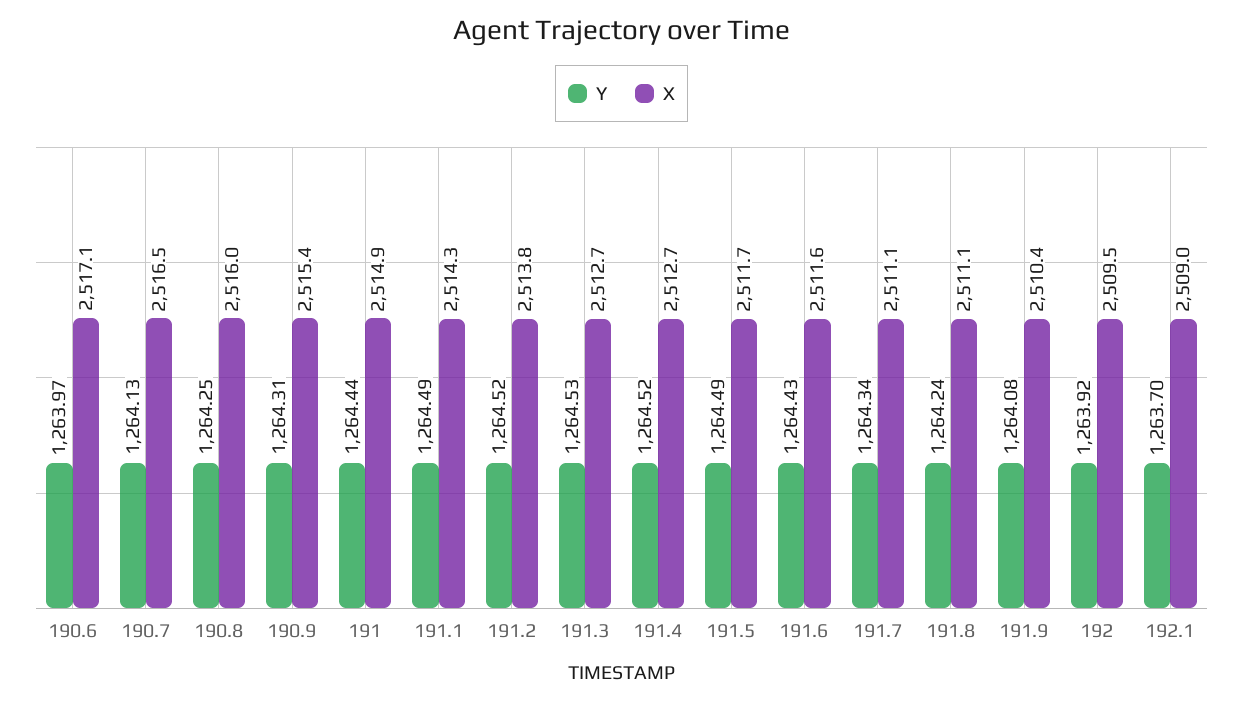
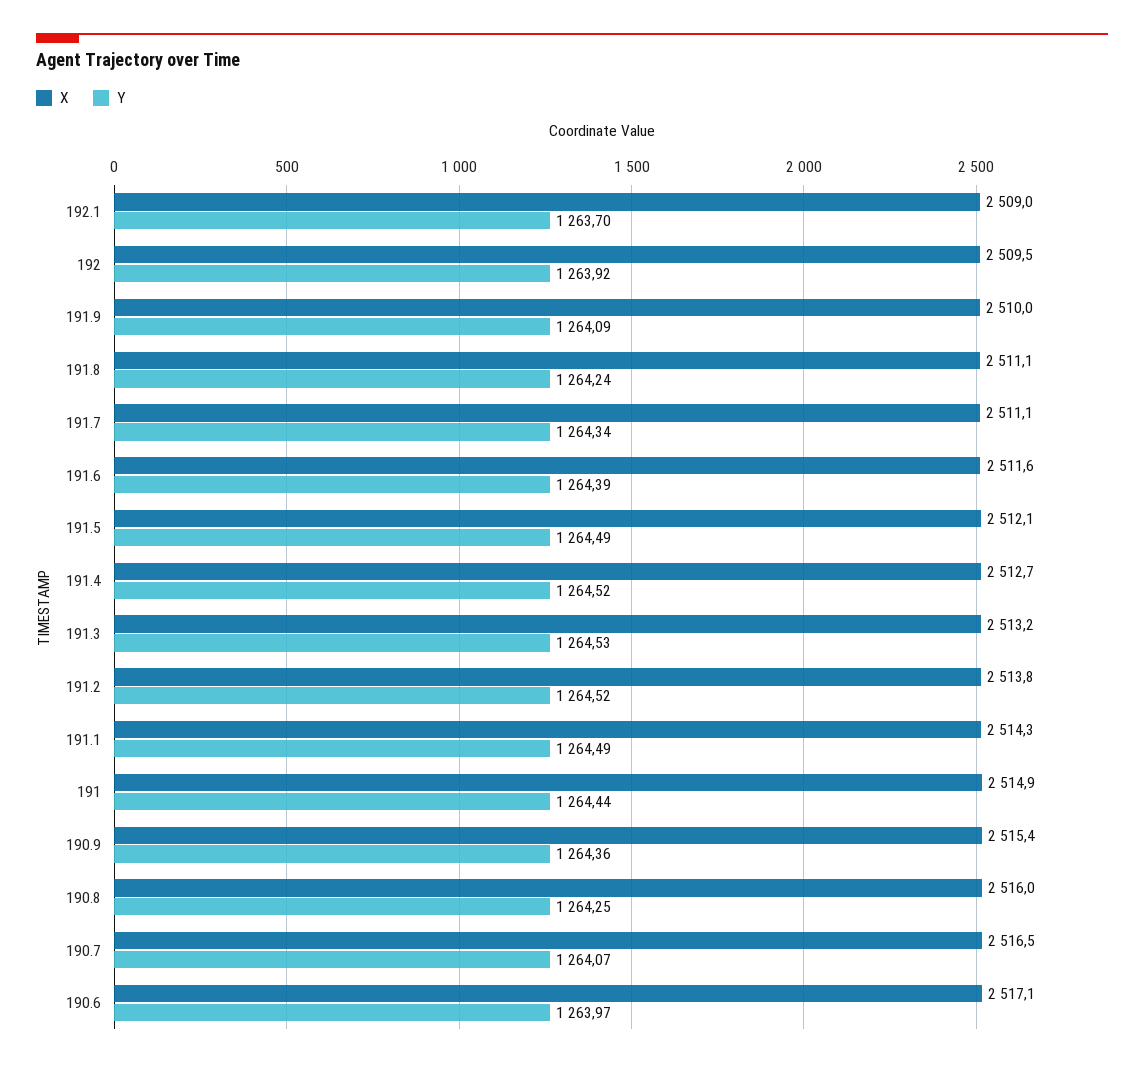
  {
    "Y": {
      "190.6": 1263.97,
-     "190.7": 1264.13,
+     "190.7": 1264.07,
      "190.8": 1264.25,
-     "190.9": 1264.31,
+     "190.9": 1264.36,
      "191": 1264.44,
      "191.1": 1264.49,
      "191.2": 1264.52,
      "191.3": 1264.53,
      "191.4": 1264.52,
      "191.5": 1264.49,
-     "191.6": 1264.43,
+     "191.6": 1264.39,
      "191.7": 1264.34,
      "191.8": 1264.24,
-     "191.9": 1264.08,
+     "191.9": 1264.09,
      "192": 1263.92,
      "192.1": 1263.7
    },
    "X": {
      "190.6": 2517.1,
      "190.7": 2516.5,
      "190.8": 2516,
      "190.9": 2515.4,
      "191": 2514.9,
      "191.1": 2514.3,
      "191.2": 2513.8,
-     "191.3": 2512.7,
+     "191.3": 2513.2,
      "191.4": 2512.7,
-     "191.5": 2511.7,
+     "191.5": 2512.1,
      "191.6": 2511.6,
      "191.7": 2511.1,
      "191.8": 2511.1,
-     "191.9": 2510.4,
+     "191.9": 2510,
      "192": 2509.5,
      "192.1": 2509
    }
  }

